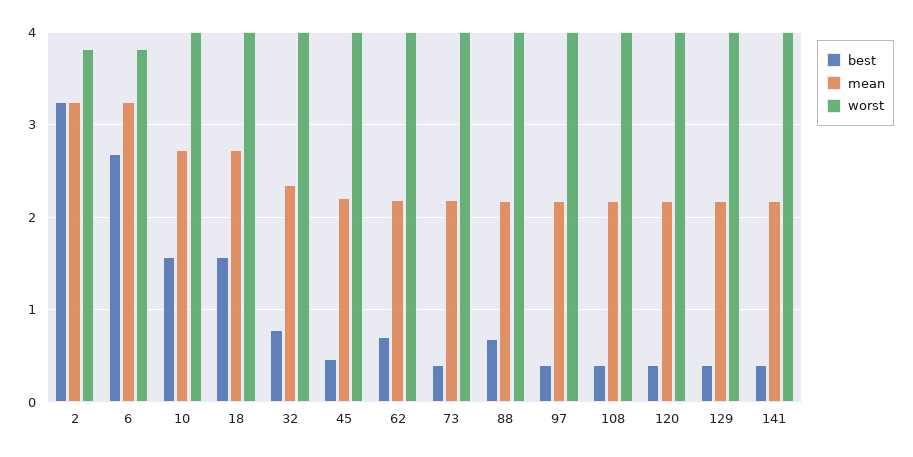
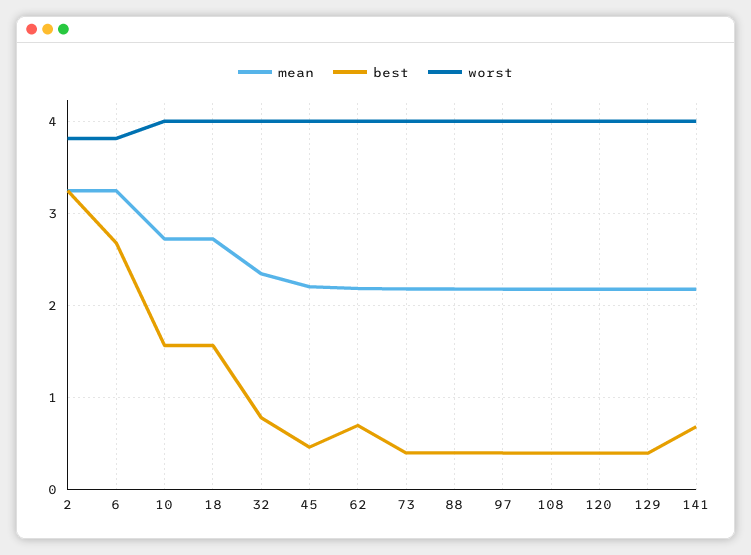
  {
    "best": {
      "2": 3.2,
      "6": 2.7,
      "10": 1.6,
      "18": 1.6,
      "32": 0.8,
      "45": 0.5,
      "62": 0.7,
      "73": 0.4,
-     "88": 0.7,
+     "88": 0.4,
      "97": 0.4,
      "108": 0.4,
      "120": 0.4,
      "129": 0.4,
-     "141": 0.4
+     "141": 0.7
    },
    "mean": {
      "2": 3.2,
      "6": 3.2,
      "10": 2.7,
      "18": 2.7,
      "32": 2.3,
      "45": 2.2,
      "62": 2.2,
      "73": 2.2,
      "88": 2.2,
      "97": 2.2,
      "108": 2.2,
      "120": 2.2,
      "129": 2.2,
      "141": 2.2
    },
    "worst": {
      "2": 3.8,
      "6": 3.8,
      "10": 4,
      "18": 4,
      "32": 4,
      "45": 4,
      "62": 4,
      "73": 4,
      "88": 4,
      "97": 4,
      "108": 4,
      "120": 4,
      "129": 4,
      "141": 4
    }
  }

